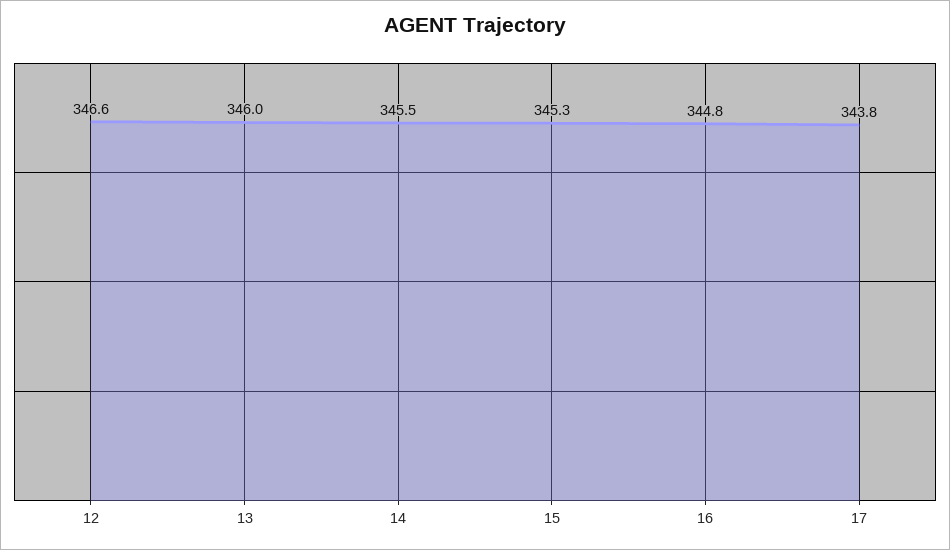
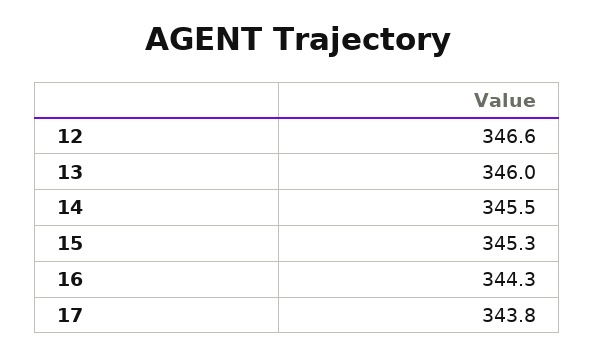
  {
    "12": 346.6,
    "13": 346,
    "14": 345.5,
    "15": 345.3,
-   "16": 344.8,
+   "16": 344.3,
    "17": 343.8
  }

